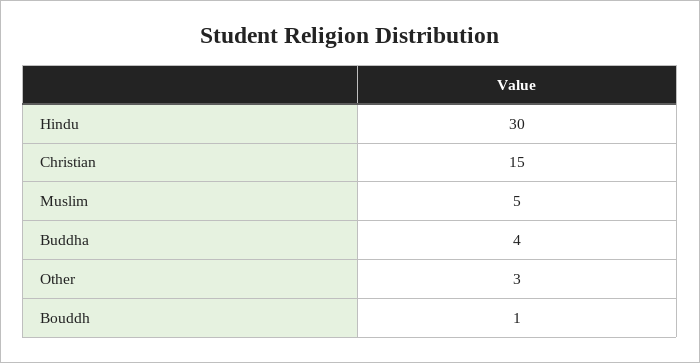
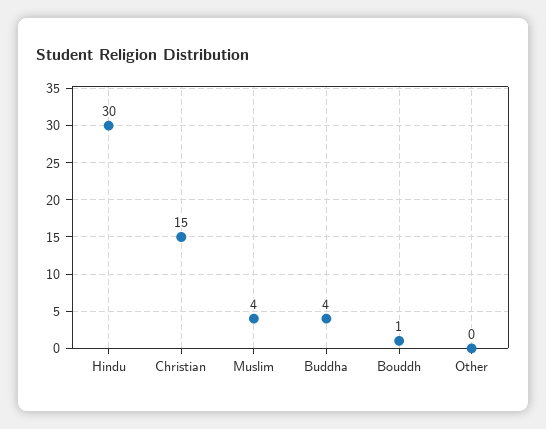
  {
    "Hindu": 30,
    "Christian": 15,
-   "Muslim": 5,
+   "Muslim": 4,
    "Buddha": 4,
-   "Other": 3,
+   "Other": 0,
    "Bouddh": 1
  }

